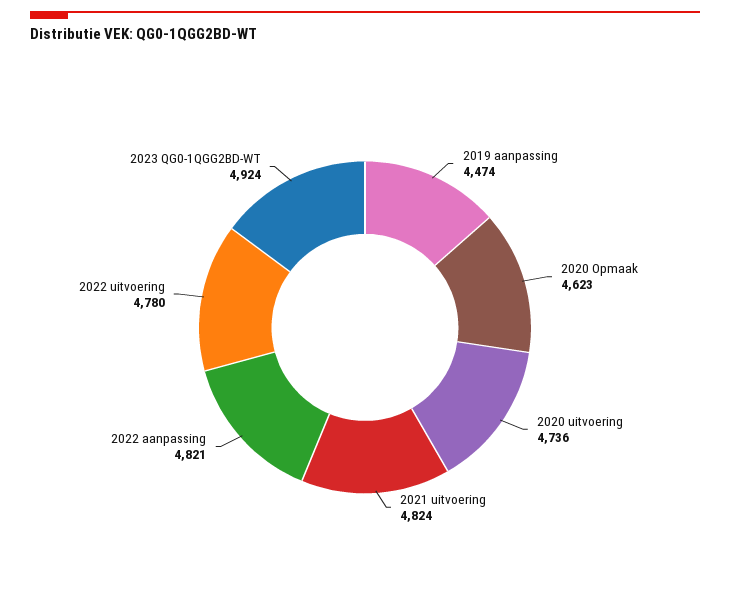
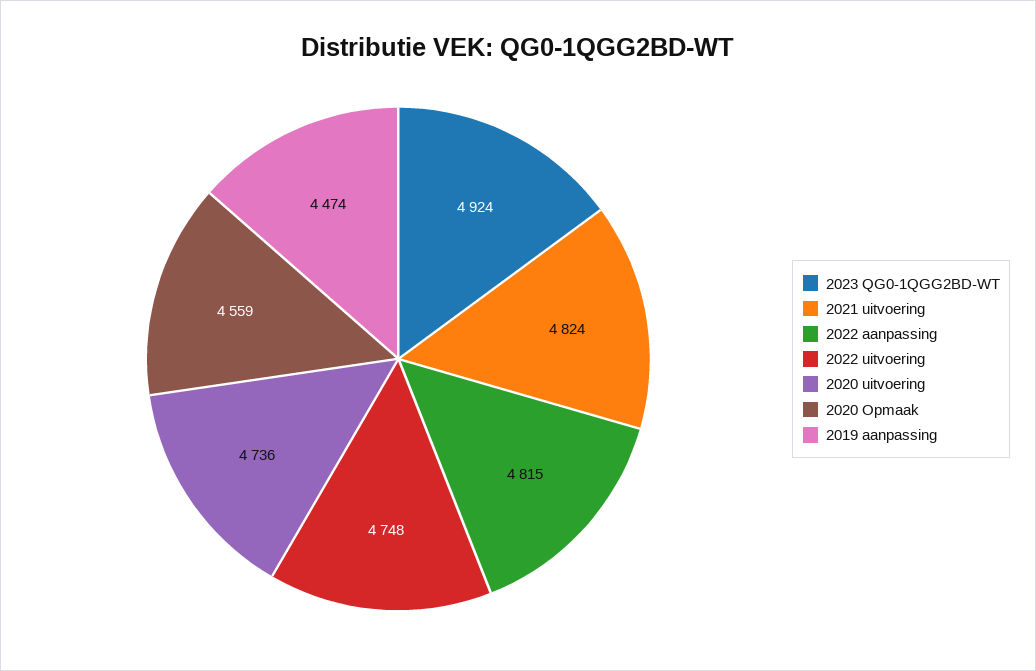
  {
    "2019 aanpassing": 4474,
-   "2020 Opmaak": 4623,
+   "2020 Opmaak": 4559,
    "2020 uitvoering": 4736,
    "2021 uitvoering": 4824,
-   "2022 aanpassing": 4821,
+   "2022 aanpassing": 4815,
-   "2022 uitvoering": 4780,
+   "2022 uitvoering": 4748,
    "2023 QG0-1QGG2BD-WT": 4924
  }

